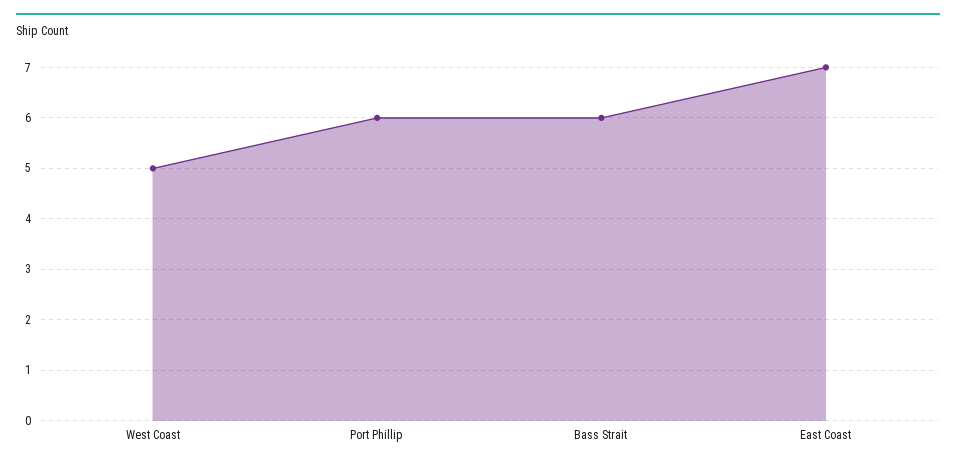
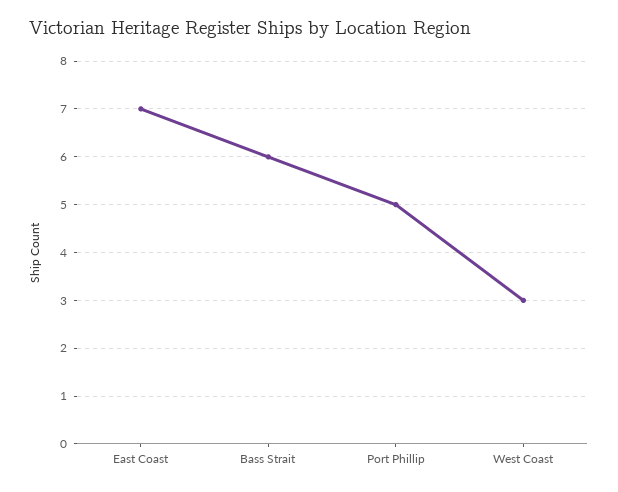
  {
-   "West Coast": 5,
+   "West Coast": 3,
-   "Port Phillip": 6,
+   "Port Phillip": 5,
    "Bass Strait": 6,
    "East Coast": 7
  }

